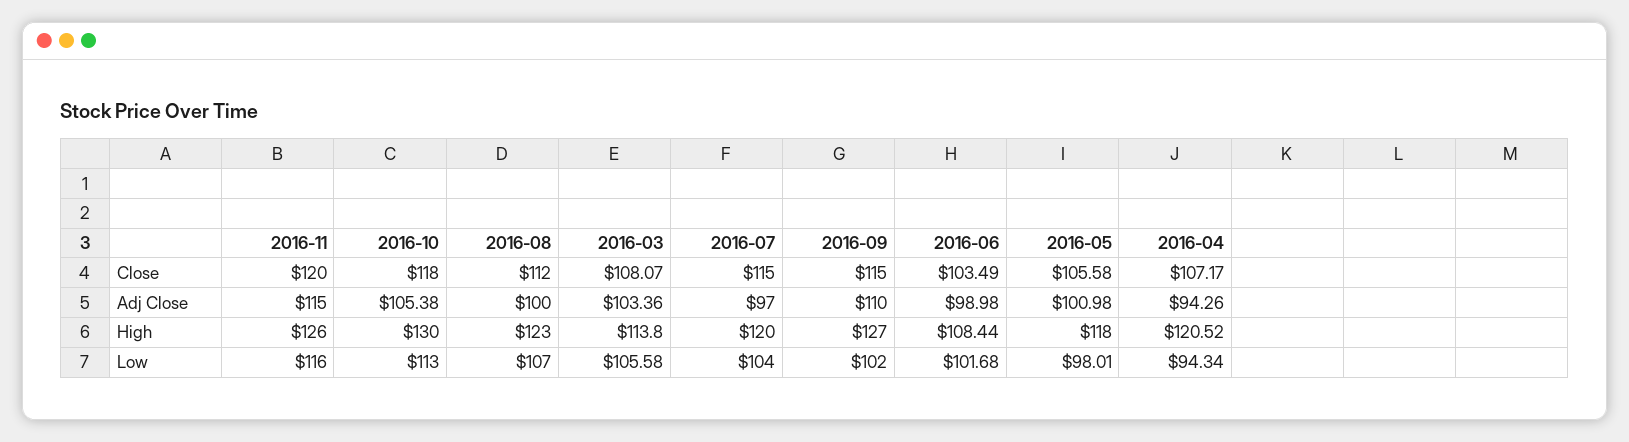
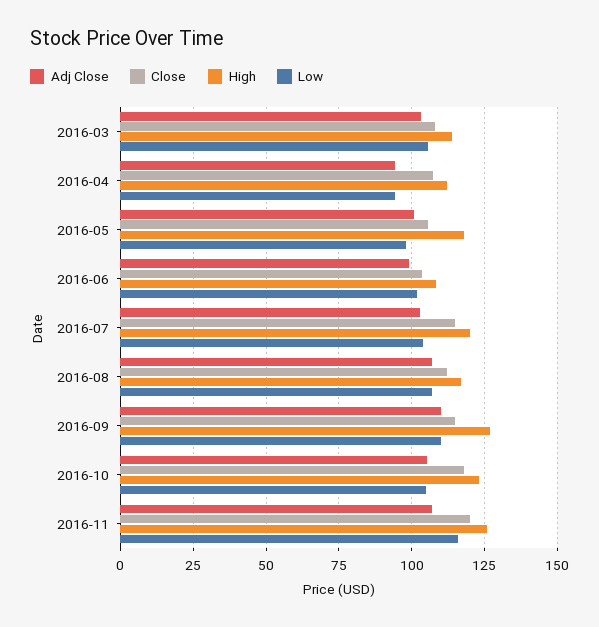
  {
    "Close": {
      "2016-11": 120,
      "2016-10": 118,
      "2016-08": 112,
      "2016-03": 108.07,
      "2016-07": 115,
      "2016-09": 115,
      "2016-06": 103.49,
      "2016-05": 105.58,
      "2016-04": 107.17
    },
    "Adj Close": {
-     "2016-11": 115,
+     "2016-11": 107.5,
      "2016-10": 105.38,
-     "2016-08": 100,
+     "2016-08": 107.5,
      "2016-03": 103.36,
-     "2016-07": 97,
+     "2016-07": 102.5,
      "2016-09": 110,
      "2016-06": 98.98,
      "2016-05": 100.98,
      "2016-04": 94.26
    },
    "High": {
      "2016-11": 126,
-     "2016-10": 130,
+     "2016-10": 122.5,
-     "2016-08": 123,
+     "2016-08": 117.5,
      "2016-03": 113.8,
      "2016-07": 120,
      "2016-09": 127,
      "2016-06": 108.44,
      "2016-05": 118,
-     "2016-04": 120.52
+     "2016-04": 112.5
    },
    "Low": {
      "2016-11": 116,
-     "2016-10": 113,
+     "2016-10": 105,
      "2016-08": 107,
      "2016-03": 105.58,
      "2016-07": 104,
-     "2016-09": 102,
+     "2016-09": 110,
      "2016-06": 101.68,
      "2016-05": 98.01,
      "2016-04": 94.34
    }
  }

